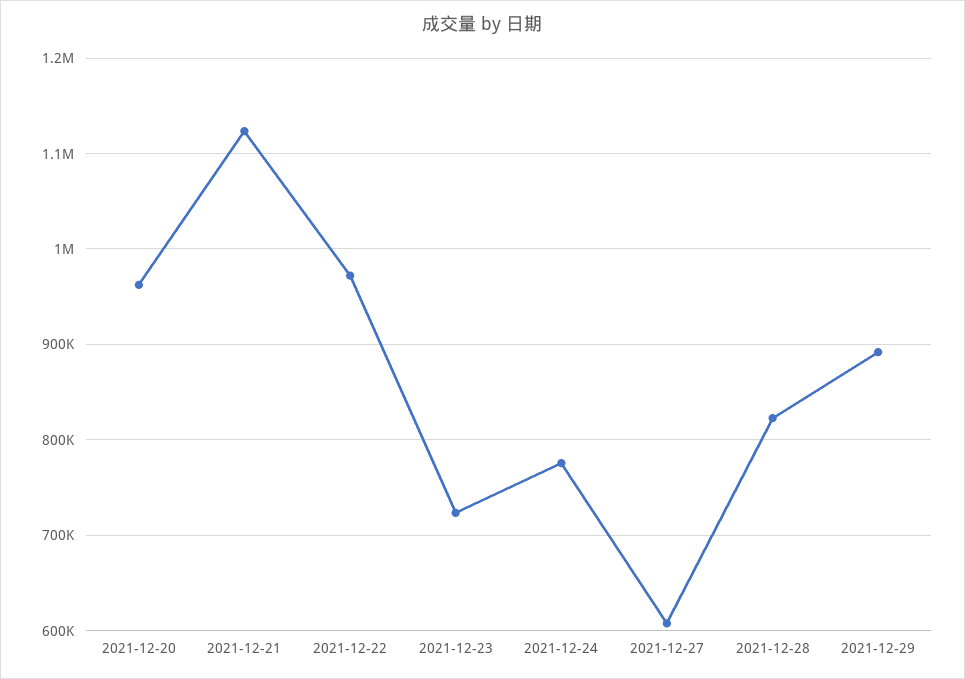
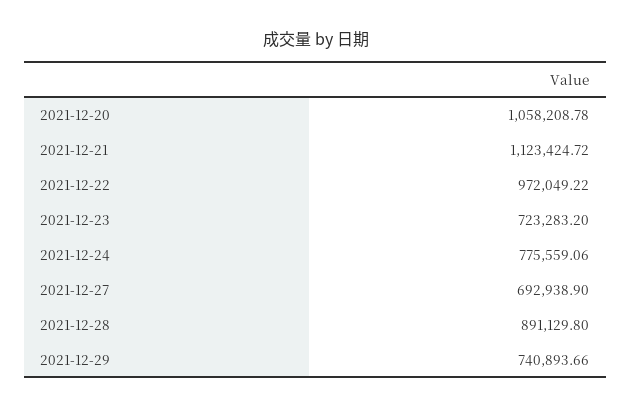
  {
-   "2021-12-20": 960000,
+   "2021-12-20": 1058208.78,
    "2021-12-21": 1123424.72,
    "2021-12-22": 972049.22,
    "2021-12-23": 723283.2,
    "2021-12-24": 775559.06,
-   "2021-12-27": 610000,
+   "2021-12-27": 692938.9,
-   "2021-12-28": 820000,
+   "2021-12-28": 891129.8,
-   "2021-12-29": 890000
+   "2021-12-29": 740893.66
  }

